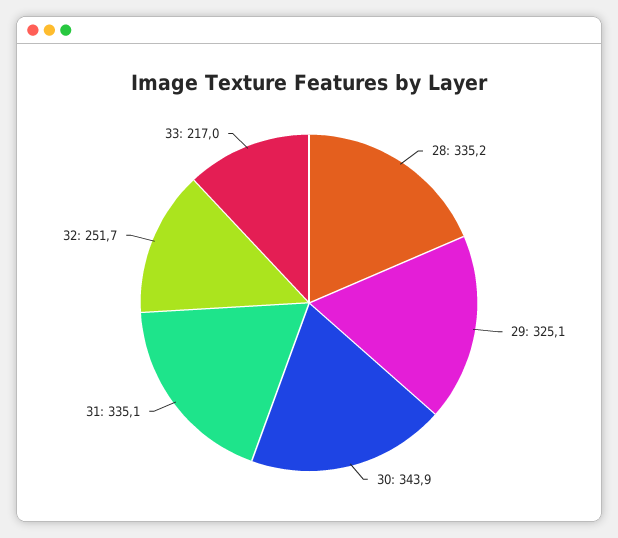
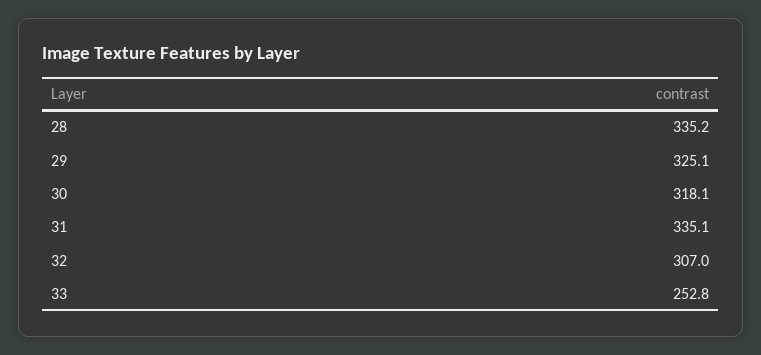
  {
    "28": 335.2,
    "29": 325.1,
-   "30": 343.9,
+   "30": 318.1,
    "31": 335.1,
-   "32": 251.7,
+   "32": 307,
-   "33": 217
+   "33": 252.8
  }

